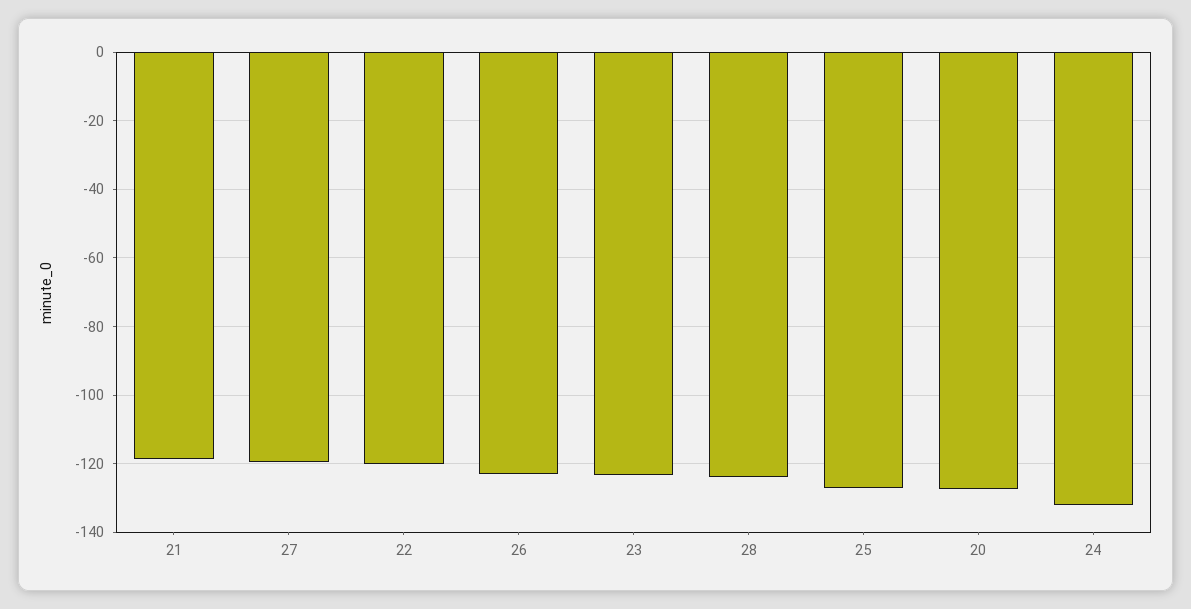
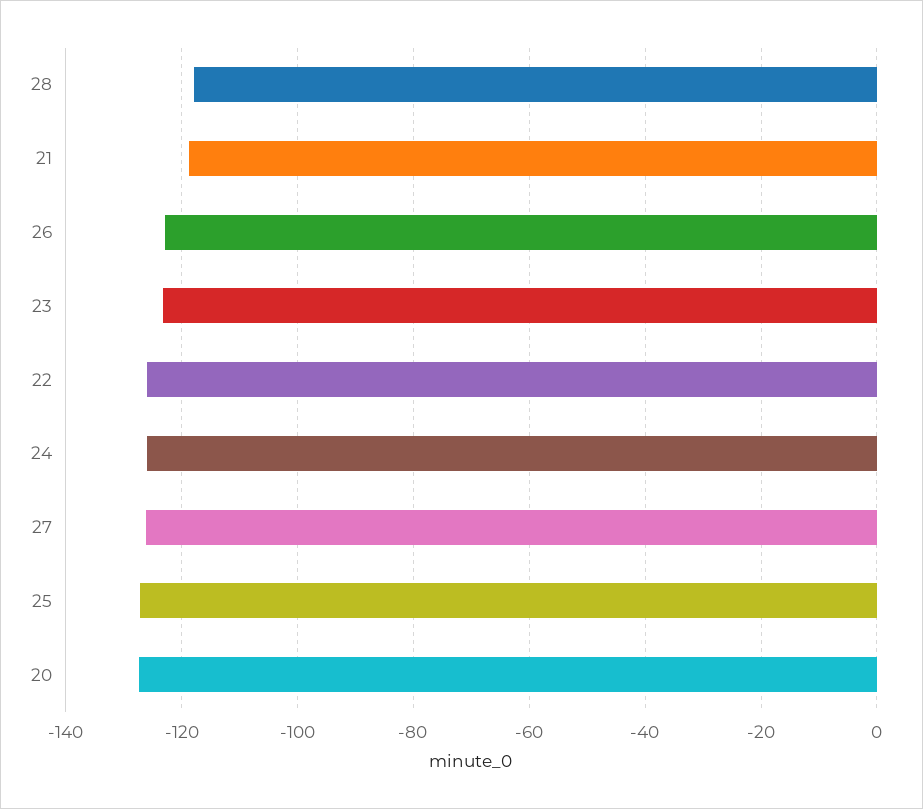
  {
    "21": -118,
-   "27": -120,
+   "27": -126,
-   "22": -120,
+   "22": -126,
    "26": -122,
    "23": -124,
-   "28": -124,
+   "28": -118,
    "25": -128,
    "20": -128,
-   "24": -132
+   "24": -126
  }

